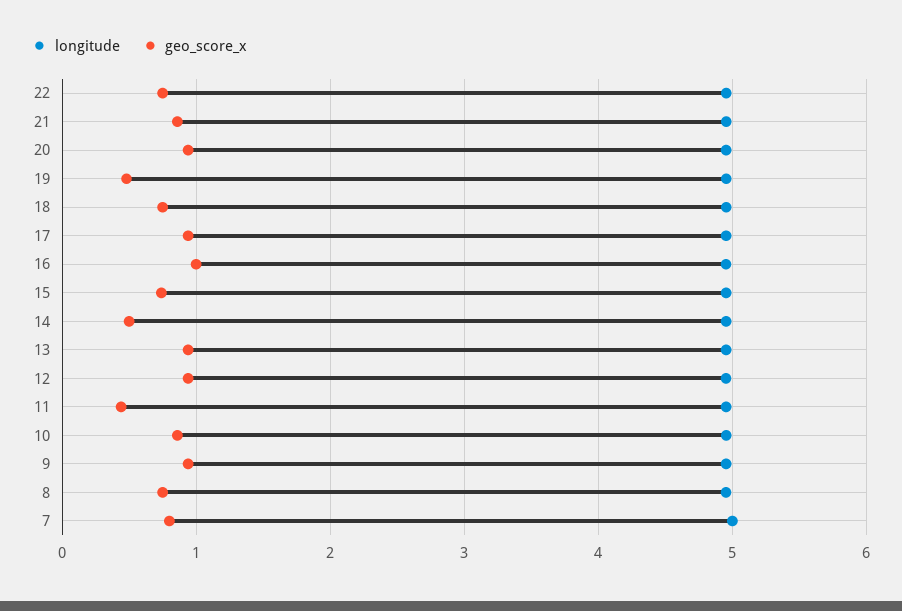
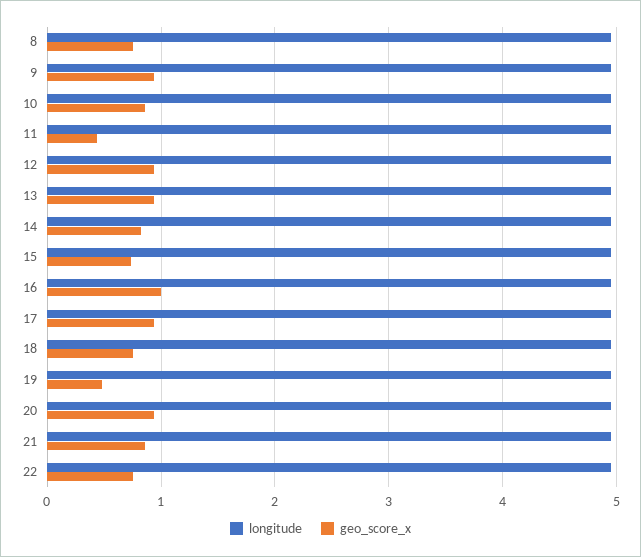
  {
    "longitude": {
      "22": 5,
      "21": 5,
      "20": 5,
      "19": 5,
      "18": 5,
      "17": 5,
      "16": 5,
      "15": 5,
      "14": 5,
      "13": 5,
      "12": 5,
      "11": 5,
      "10": 5,
      "9": 5,
-     "8": 5,
+     "8": 5
-     "7": 5
    },
    "geo_score_x": {
      "22": 0.8,
      "21": 0.9,
      "20": 0.9,
      "19": 0.5,
      "18": 0.8,
      "17": 0.9,
      "16": 1,
      "15": 0.7,
-     "14": 0.5,
+     "14": 0.8,
      "13": 0.9,
      "12": 0.9,
      "11": 0.4,
      "10": 0.9,
      "9": 0.9,
-     "8": 0.8,
+     "8": 0.8
-     "7": 0.8
    }
  }

